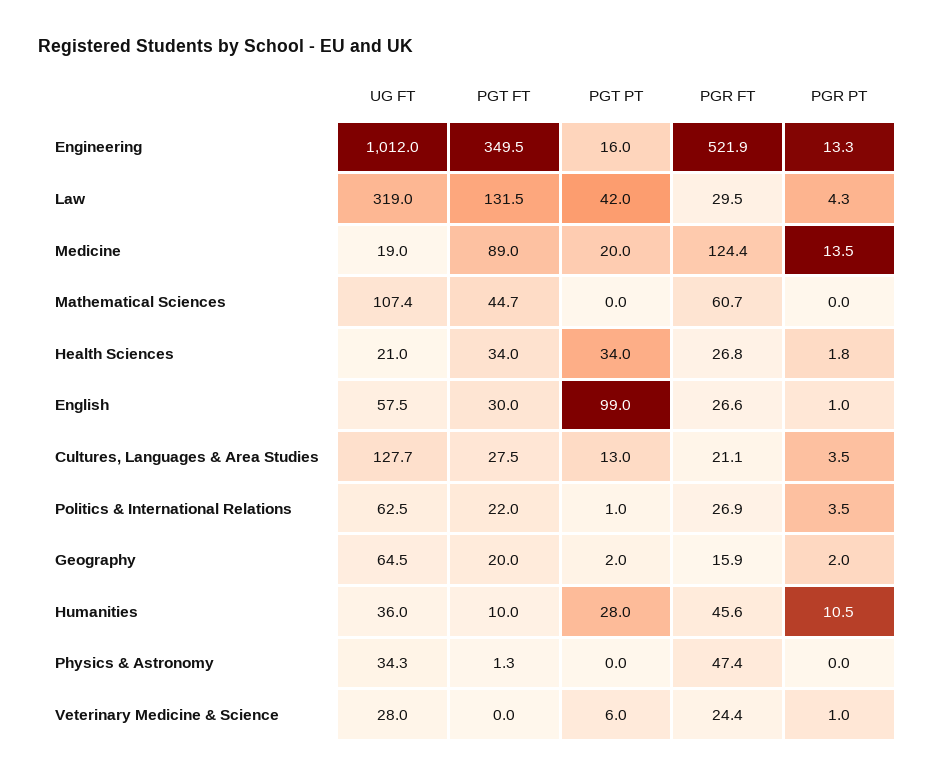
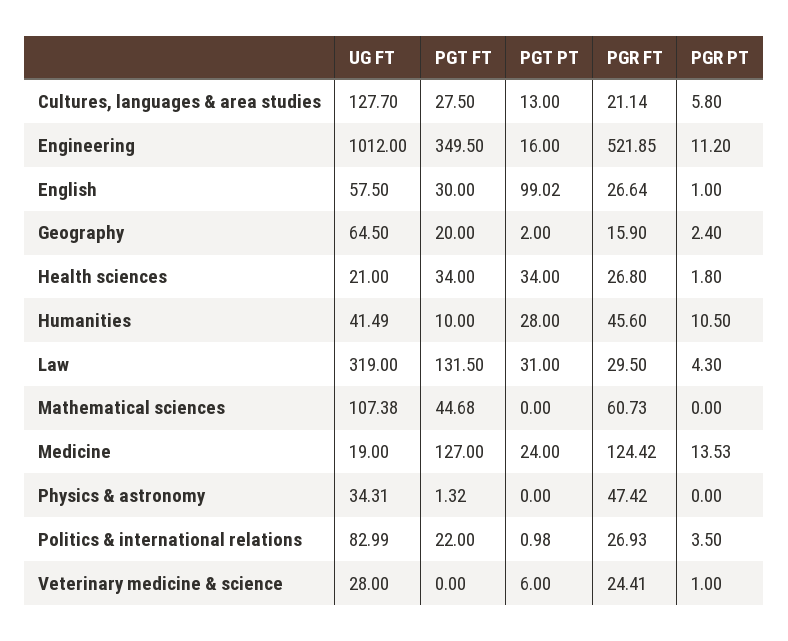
  {
    "UG FT": {
      "Engineering": 1012,
      "Law": 319,
      "Medicine": 19,
      "Mathematical Sciences": 107.38,
      "Health Sciences": 21,
      "English": 57.5,
      "Cultures, Languages & Area Studies": 127.7,
-     "Politics & International Relations": 62.5,
+     "Politics & International Relations": 82.99,
      "Geography": 64.5,
-     "Humanities": 36,
+     "Humanities": 41.49,
      "Physics & Astronomy": 34.31,
      "Veterinary Medicine & Science": 28
    },
    "PGT FT": {
      "Engineering": 349.5,
      "Law": 131.5,
-     "Medicine": 89,
+     "Medicine": 127,
      "Mathematical Sciences": 44.68,
      "Health Sciences": 34,
      "English": 30,
      "Cultures, Languages & Area Studies": 27.5,
      "Politics & International Relations": 22,
      "Geography": 20,
      "Humanities": 10,
      "Physics & Astronomy": 1.32,
      "Veterinary Medicine & Science": 0
    },
    "PGT PT": {
      "Engineering": 16,
-     "Law": 42,
+     "Law": 31,
-     "Medicine": 20,
+     "Medicine": 24,
      "Mathematical Sciences": 0,
      "Health Sciences": 34,
      "English": 99.02,
      "Cultures, Languages & Area Studies": 13,
      "Politics & International Relations": 0.98,
      "Geography": 2,
      "Humanities": 28,
      "Physics & Astronomy": 0,
      "Veterinary Medicine & Science": 6
    },
    "PGR FT": {
      "Engineering": 521.85,
      "Law": 29.5,
      "Medicine": 124.42,
      "Mathematical Sciences": 60.73,
      "Health Sciences": 26.8,
      "English": 26.64,
      "Cultures, Languages & Area Studies": 21.14,
      "Politics & International Relations": 26.93,
      "Geography": 15.9,
      "Humanities": 45.6,
      "Physics & Astronomy": 47.42,
      "Veterinary Medicine & Science": 24.41
    },
    "PGR PT": {
-     "Engineering": 13.3,
+     "Engineering": 11.2,
      "Law": 4.3,
      "Medicine": 13.53,
      "Mathematical Sciences": 0,
      "Health Sciences": 1.8,
      "English": 1,
-     "Cultures, Languages & Area Studies": 3.5,
+     "Cultures, Languages & Area Studies": 5.8,
      "Politics & International Relations": 3.5,
-     "Geography": 2,
+     "Geography": 2.4,
      "Humanities": 10.5,
      "Physics & Astronomy": 0,
      "Veterinary Medicine & Science": 1
    }
  }

